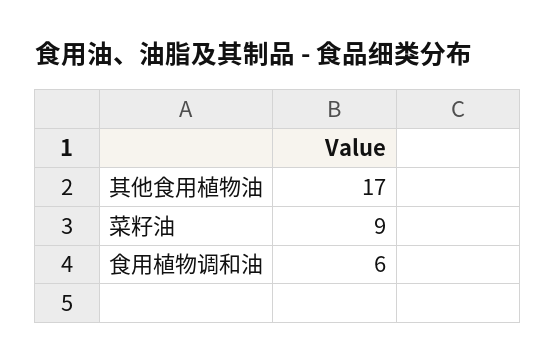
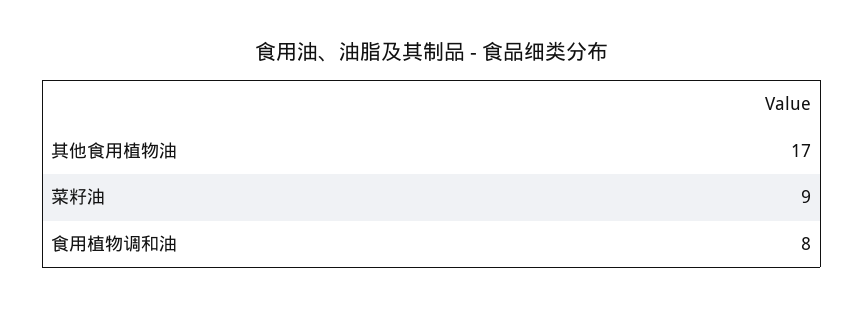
  {
    "其他食用植物油": 17,
    "菜籽油": 9,
-   "食用植物调和油": 6
+   "食用植物调和油": 8
  }

